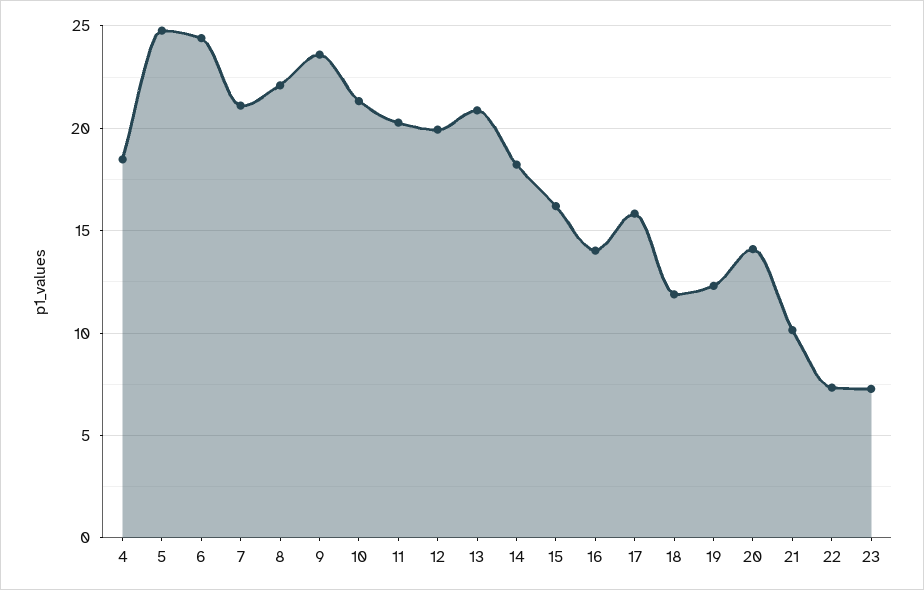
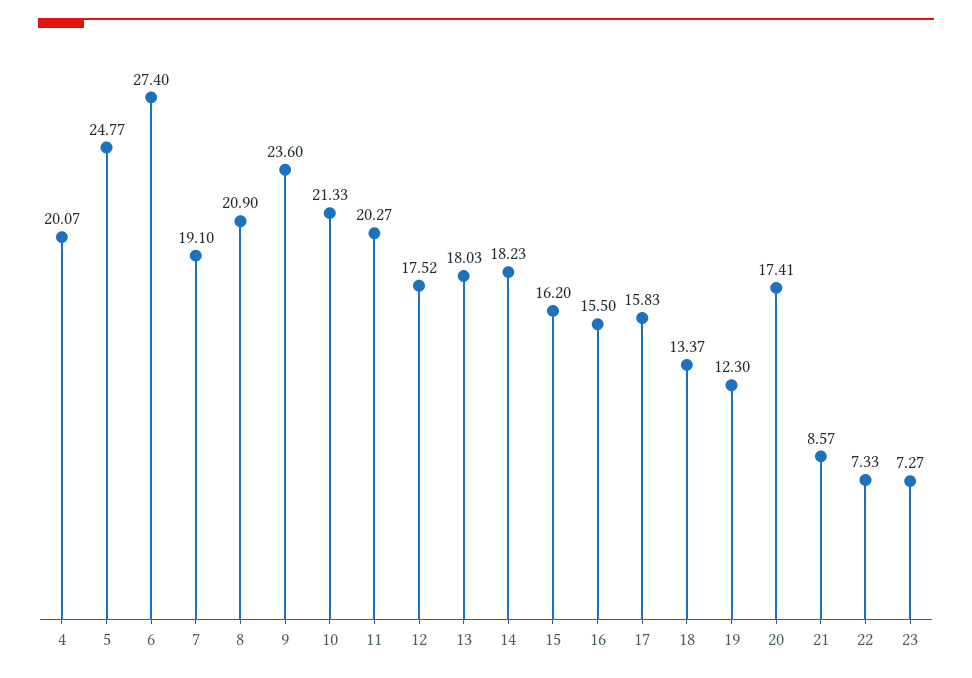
  {
-   "4": 18.5,
+   "4": 20.07,
    "5": 24.77,
-   "6": 24.5,
+   "6": 27.4,
-   "7": 21,
+   "7": 19.1,
-   "8": 22,
+   "8": 20.9,
    "9": 23.6,
    "10": 21.33,
    "11": 20.27,
-   "12": 20,
+   "12": 17.52,
-   "13": 21,
+   "13": 18.03,
    "14": 18.23,
    "15": 16.2,
-   "16": 14,
+   "16": 15.5,
    "17": 15.83,
-   "18": 12,
+   "18": 13.37,
    "19": 12.3,
-   "20": 14,
+   "20": 17.41,
-   "21": 10,
+   "21": 8.57,
    "22": 7.33,
    "23": 7.27
  }

